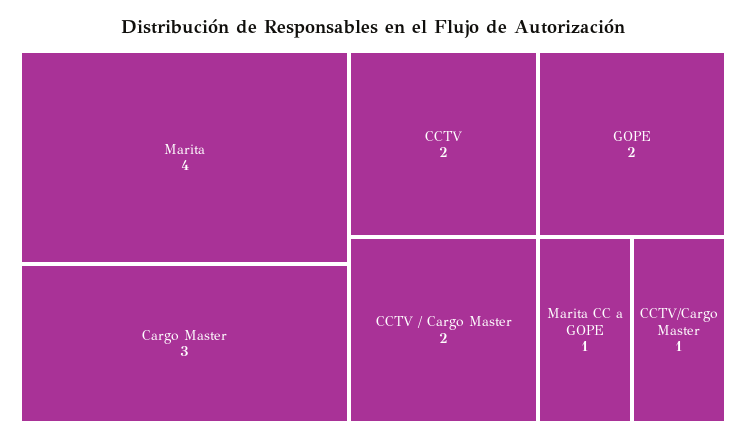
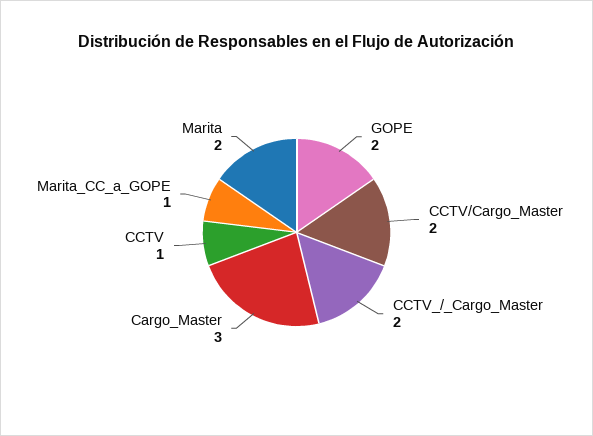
  {
-   "Marita": 4,
+   "Marita": 2,
    "Cargo Master": 3,
-   "CCTV": 2,
+   "CCTV": 1,
    "CCTV / Cargo Master": 2,
    "GOPE": 2,
    "Marita CC a GOPE": 1,
-   "CCTV/Cargo Master": 1
+   "CCTV/Cargo Master": 2
  }

